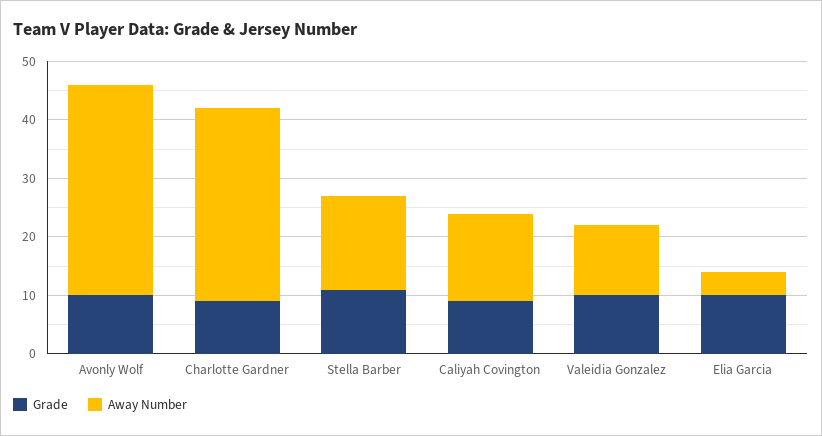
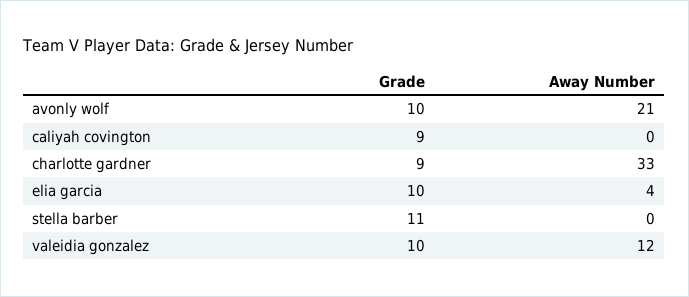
  {
    "Grade": {
      "Avonly Wolf": 10,
      "Charlotte Gardner": 9,
      "Stella Barber": 11,
      "Caliyah Covington": 9,
      "Valeidia Gonzalez": 10,
      "Elia Garcia": 10
    },
    "Away Number": {
-     "Avonly Wolf": 35,
+     "Avonly Wolf": 21,
      "Charlotte Gardner": 33,
-     "Stella Barber": 15,
+     "Stella Barber": 0,
-     "Caliyah Covington": 15,
+     "Caliyah Covington": 0,
      "Valeidia Gonzalez": 12,
      "Elia Garcia": 4
    }
  }

